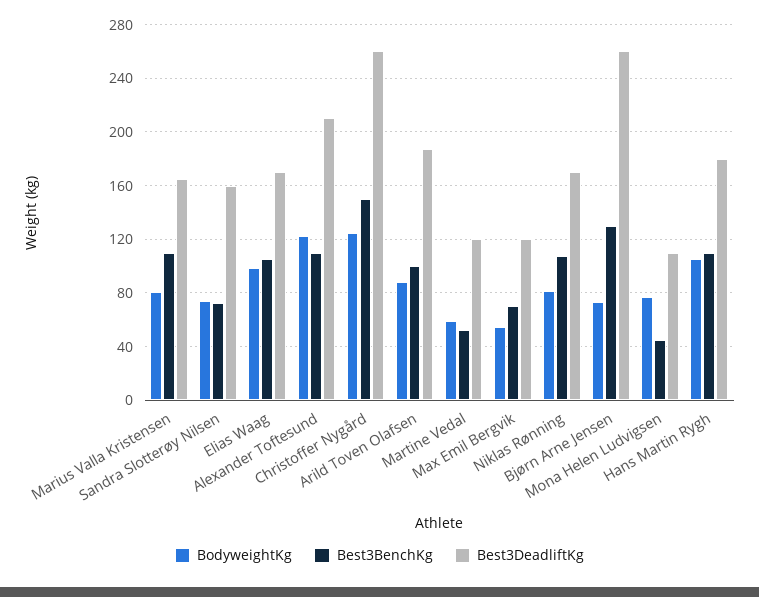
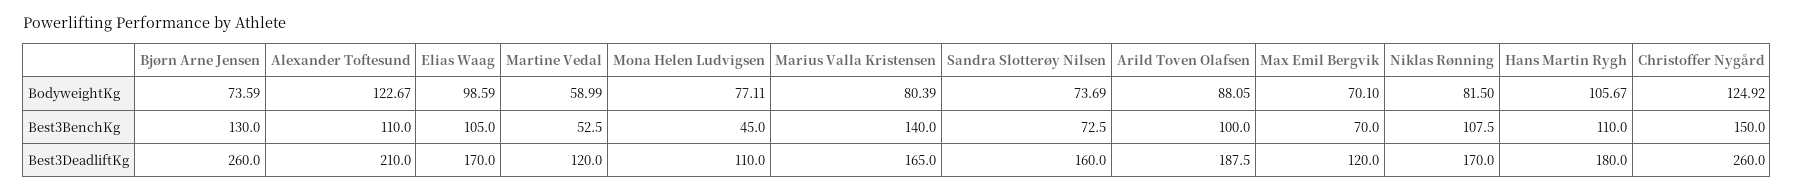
  {
    "BodyweightKg": {
      "Marius Valla Kristensen": 80.39,
      "Sandra Slotterøy Nilsen": 73.69,
      "Elias Waag": 98.59,
      "Alexander Toftesund": 122.67,
      "Christoffer Nygård": 124.92,
      "Arild Toven Olafsen": 88.05,
      "Martine Vedal": 58.99,
-     "Max Emil Bergvik": 55,
+     "Max Emil Bergvik": 70.1,
      "Niklas Rønning": 81.5,
      "Bjørn Arne Jensen": 73.59,
      "Mona Helen Ludvigsen": 77.11,
      "Hans Martin Rygh": 105.67
    },
    "Best3BenchKg": {
-     "Marius Valla Kristensen": 110,
+     "Marius Valla Kristensen": 140,
      "Sandra Slotterøy Nilsen": 72.5,
      "Elias Waag": 105,
      "Alexander Toftesund": 110,
      "Christoffer Nygård": 150,
      "Arild Toven Olafsen": 100,
      "Martine Vedal": 52.5,
      "Max Emil Bergvik": 70,
      "Niklas Rønning": 107.5,
      "Bjørn Arne Jensen": 130,
      "Mona Helen Ludvigsen": 45,
      "Hans Martin Rygh": 110
    },
    "Best3DeadliftKg": {
      "Marius Valla Kristensen": 165,
      "Sandra Slotterøy Nilsen": 160,
      "Elias Waag": 170,
      "Alexander Toftesund": 210,
      "Christoffer Nygård": 260,
      "Arild Toven Olafsen": 187.5,
      "Martine Vedal": 120,
      "Max Emil Bergvik": 120,
      "Niklas Rønning": 170,
      "Bjørn Arne Jensen": 260,
      "Mona Helen Ludvigsen": 110,
      "Hans Martin Rygh": 180
    }
  }

